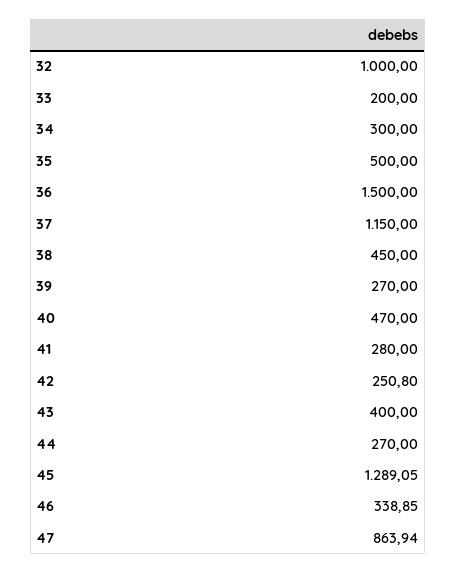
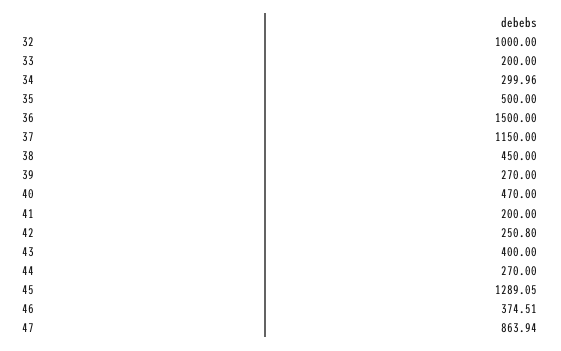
  {
    "32": 1000,
    "33": 200,
-   "34": 300,
+   "34": 299.96,
    "35": 500,
    "36": 1500,
    "37": 1150,
    "38": 450,
    "39": 270,
    "40": 470,
-   "41": 280,
+   "41": 200,
    "42": 250.8,
    "43": 400,
    "44": 270,
    "45": 1289.05,
-   "46": 338.85,
+   "46": 374.51,
    "47": 863.94
  }

